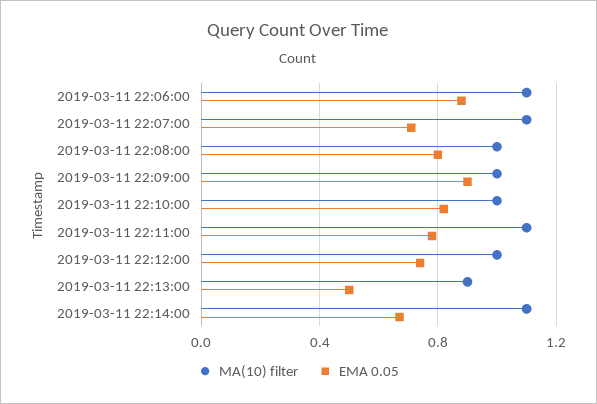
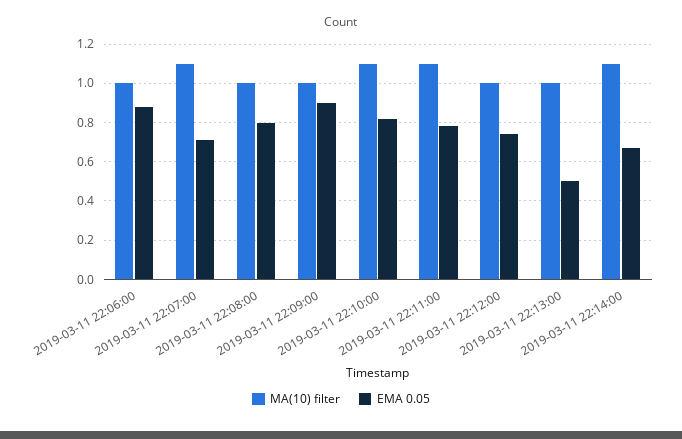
  {
    "MA(10) filter": {
-     "2019-03-11 22:06:00": 1.1,
+     "2019-03-11 22:06:00": 1,
      "2019-03-11 22:07:00": 1.1,
      "2019-03-11 22:08:00": 1,
      "2019-03-11 22:09:00": 1,
-     "2019-03-11 22:10:00": 1,
+     "2019-03-11 22:10:00": 1.1,
      "2019-03-11 22:11:00": 1.1,
      "2019-03-11 22:12:00": 1,
-     "2019-03-11 22:13:00": 0.9,
+     "2019-03-11 22:13:00": 1,
      "2019-03-11 22:14:00": 1.1
    },
    "EMA 0.05": {
      "2019-03-11 22:06:00": 0.9,
      "2019-03-11 22:07:00": 0.7,
      "2019-03-11 22:08:00": 0.8,
      "2019-03-11 22:09:00": 0.9,
      "2019-03-11 22:10:00": 0.8,
      "2019-03-11 22:11:00": 0.8,
      "2019-03-11 22:12:00": 0.75,
      "2019-03-11 22:13:00": 0.5,
      "2019-03-11 22:14:00": 0.65
    }
  }

